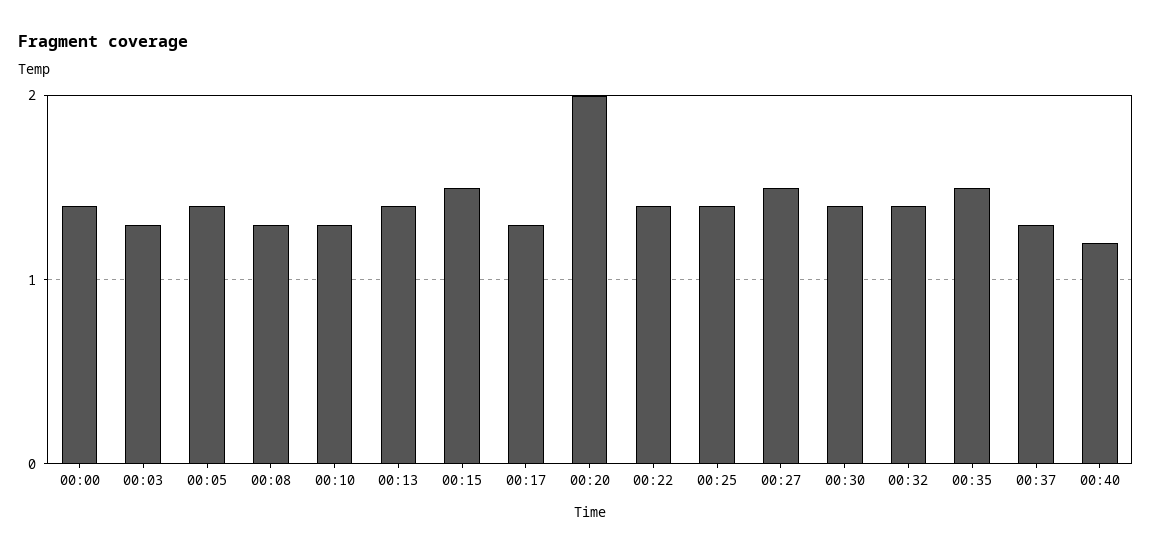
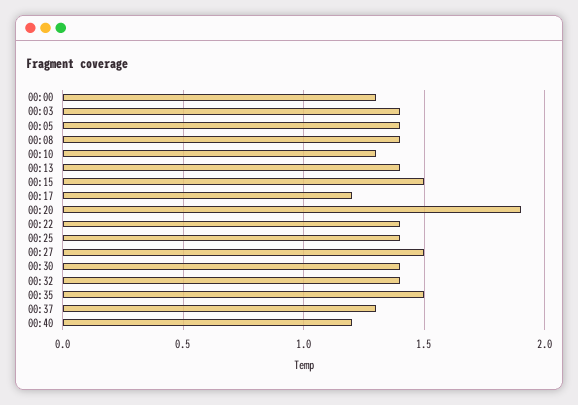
  {
-   "00:00": 1.4,
+   "00:00": 1.3,
-   "00:03": 1.3,
+   "00:03": 1.4,
    "00:05": 1.4,
-   "00:08": 1.3,
+   "00:08": 1.4,
    "00:10": 1.3,
    "00:13": 1.4,
    "00:15": 1.5,
-   "00:17": 1.3,
+   "00:17": 1.2,
-   "00:20": 2,
+   "00:20": 1.9,
    "00:22": 1.4,
    "00:25": 1.4,
    "00:27": 1.5,
    "00:30": 1.4,
    "00:32": 1.4,
    "00:35": 1.5,
    "00:37": 1.3,
    "00:40": 1.2
  }

